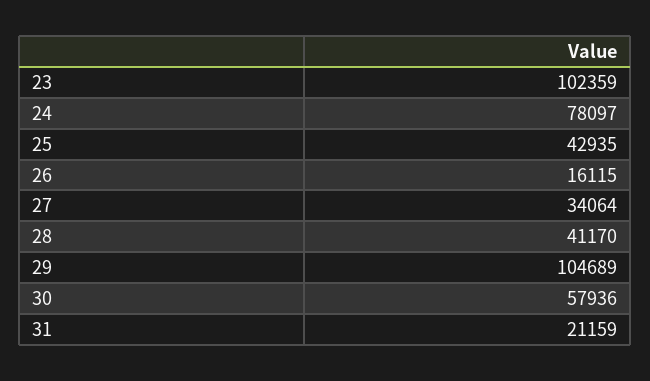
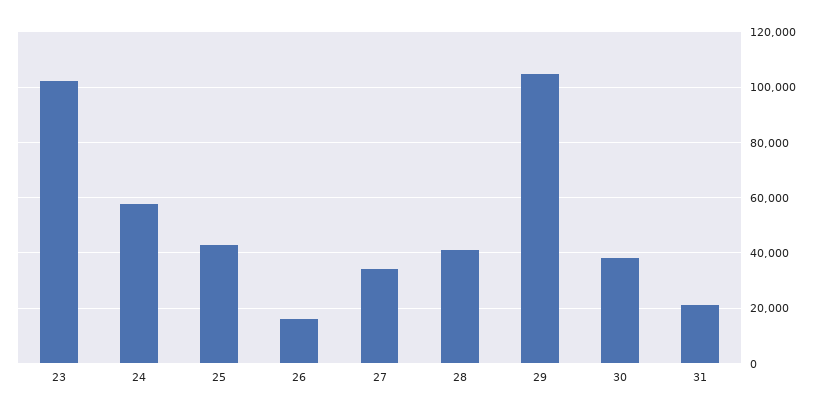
  {
    "23": 102359,
-   "24": 78097,
+   "24": 57500,
    "25": 42935,
    "26": 16115,
    "27": 34064,
    "28": 41170,
    "29": 104689,
-   "30": 57936,
+   "30": 37500,
    "31": 21159
  }

